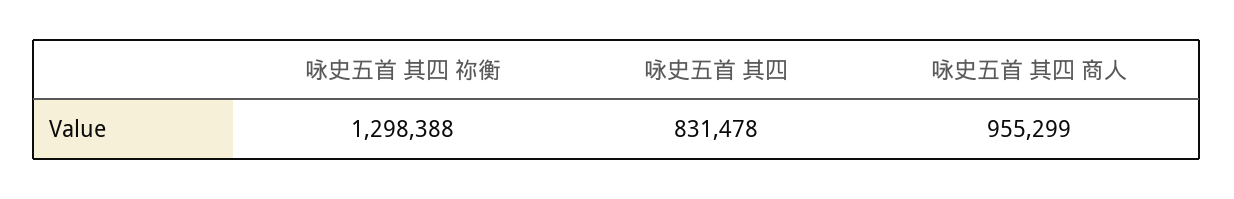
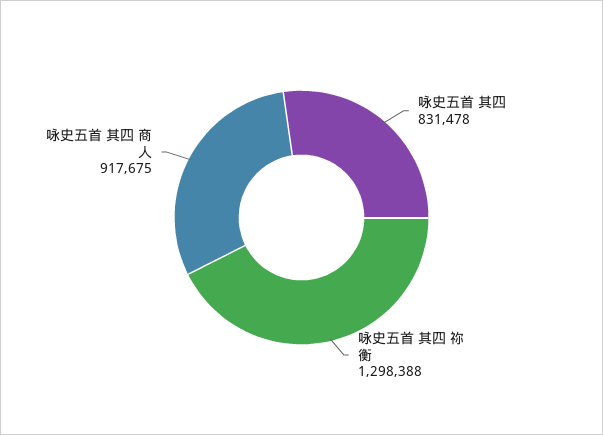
  {
    "咏史五首 其四 祢衡": 1298388,
    "咏史五首 其四": 831478,
-   "咏史五首 其四 商人": 955299
+   "咏史五首 其四 商人": 917675
  }

